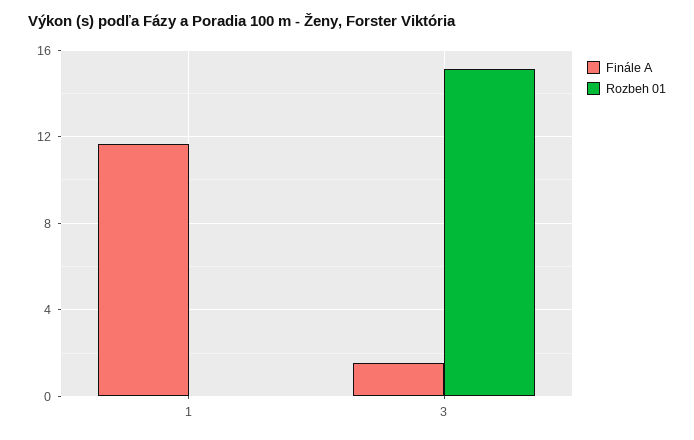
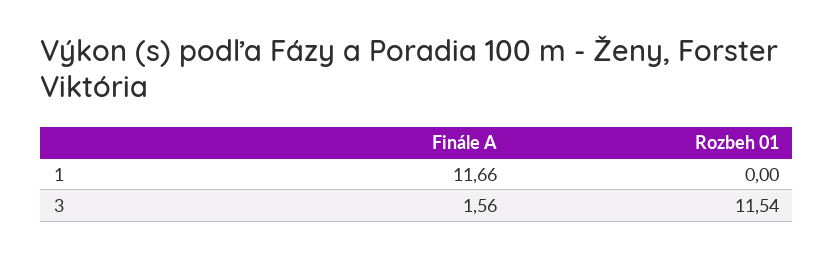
  {
    "Finále A": {
      "1": 11.66,
      "3": 1.56
    },
    "Rozbeh 01": {
      "1": 0,
-     "3": 15
+     "3": 11.54
    }
  }

